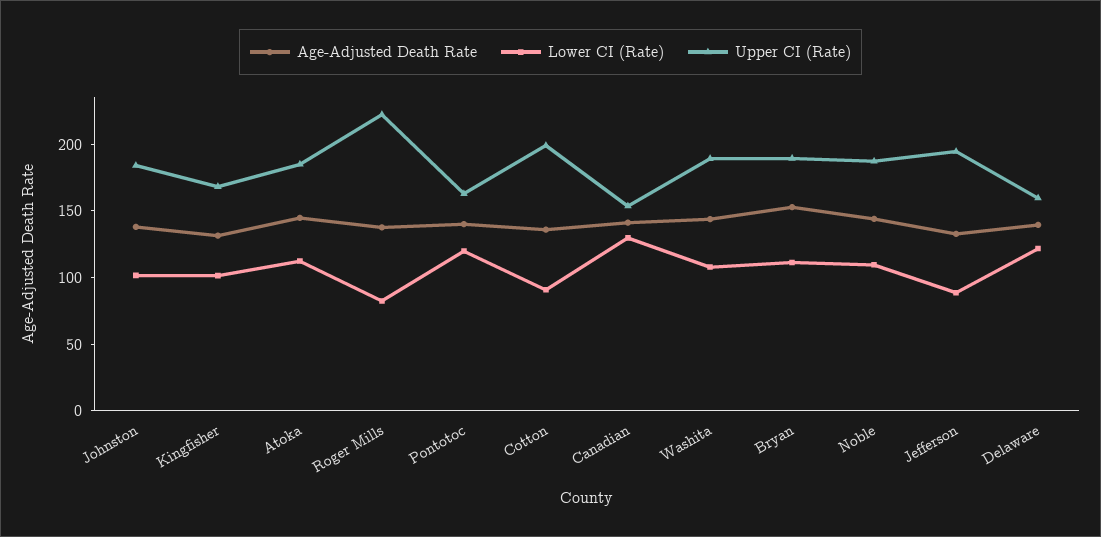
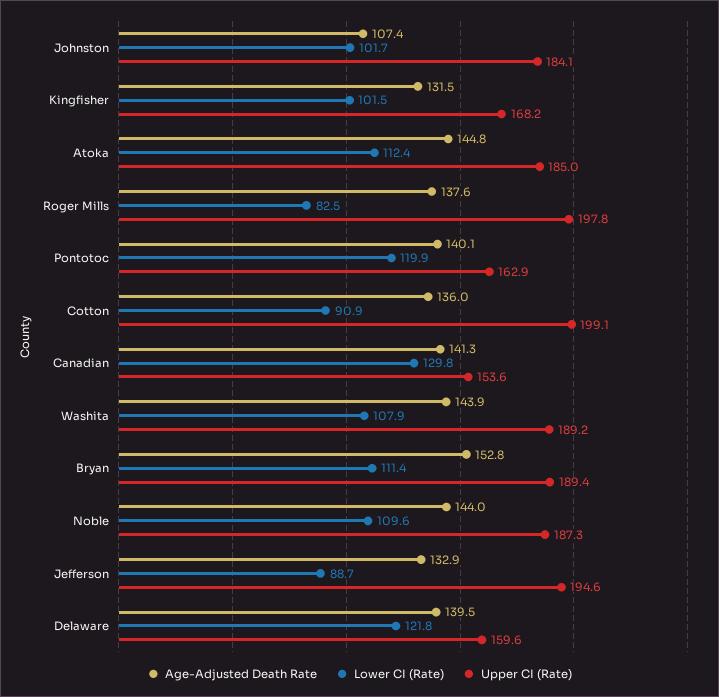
  {
    "Age-Adjusted Death Rate": {
-     "Johnston": 140,
+     "Johnston": 107.4,
      "Kingfisher": 131.5,
      "Atoka": 144.8,
      "Roger Mills": 137.6,
      "Pontotoc": 140.1,
      "Cotton": 136,
      "Canadian": 141.3,
      "Washita": 143.9,
      "Bryan": 152.8,
      "Noble": 144,
      "Jefferson": 132.9,
      "Delaware": 139.5
    },
    "Lower CI (Rate)": {
      "Johnston": 101.7,
      "Kingfisher": 101.5,
      "Atoka": 112.4,
      "Roger Mills": 82.5,
      "Pontotoc": 119.9,
      "Cotton": 90.9,
      "Canadian": 129.8,
      "Washita": 107.9,
      "Bryan": 111.4,
      "Noble": 109.6,
      "Jefferson": 88.7,
      "Delaware": 121.8
    },
    "Upper CI (Rate)": {
      "Johnston": 184.1,
      "Kingfisher": 168.2,
      "Atoka": 185,
-     "Roger Mills": 220,
+     "Roger Mills": 197.8,
      "Pontotoc": 162.9,
      "Cotton": 199.1,
      "Canadian": 153.6,
      "Washita": 189.2,
      "Bryan": 189.4,
      "Noble": 187.3,
      "Jefferson": 194.6,
      "Delaware": 159.6
    }
  }

